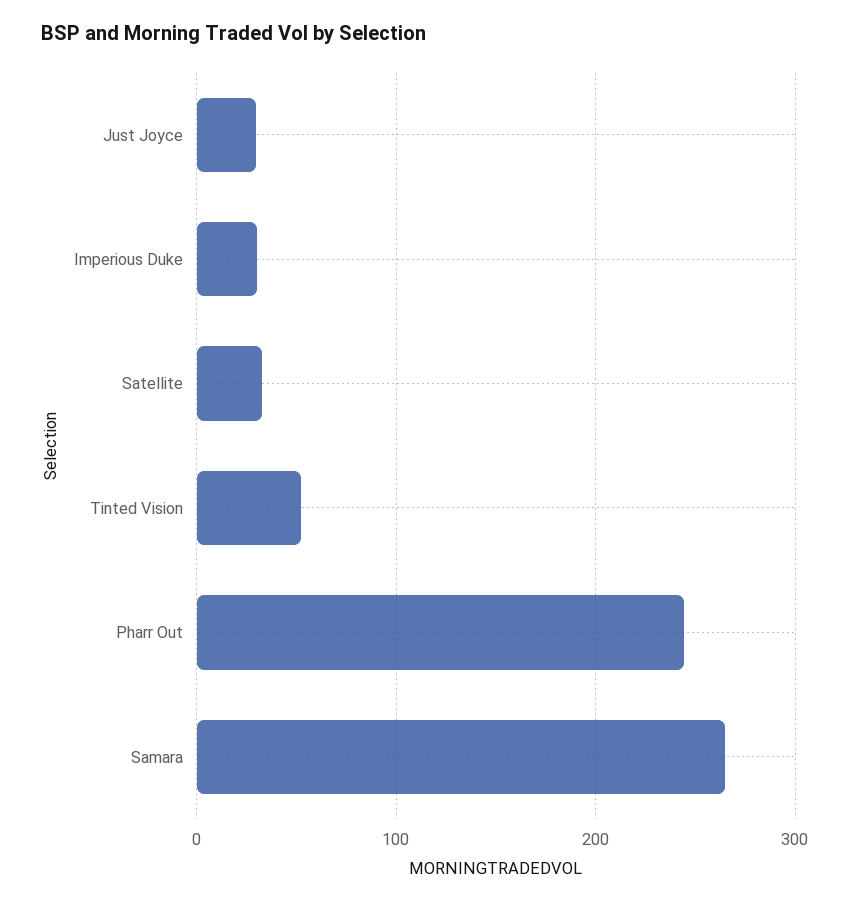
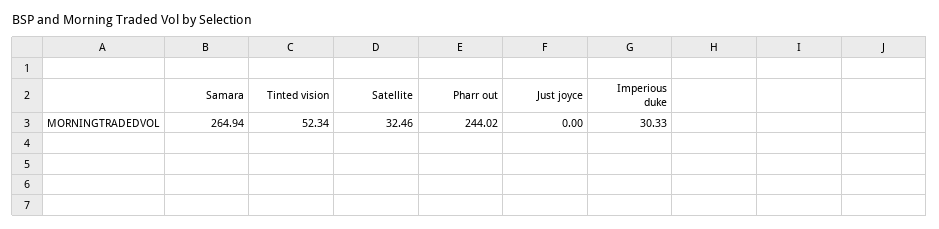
  {
-   "Just Joyce": 30,
+   "Just Joyce": 0,
    "Imperious Duke": 30.33,
    "Satellite": 32.46,
    "Tinted Vision": 52.34,
    "Pharr Out": 244.02,
    "Samara": 264.94
  }

